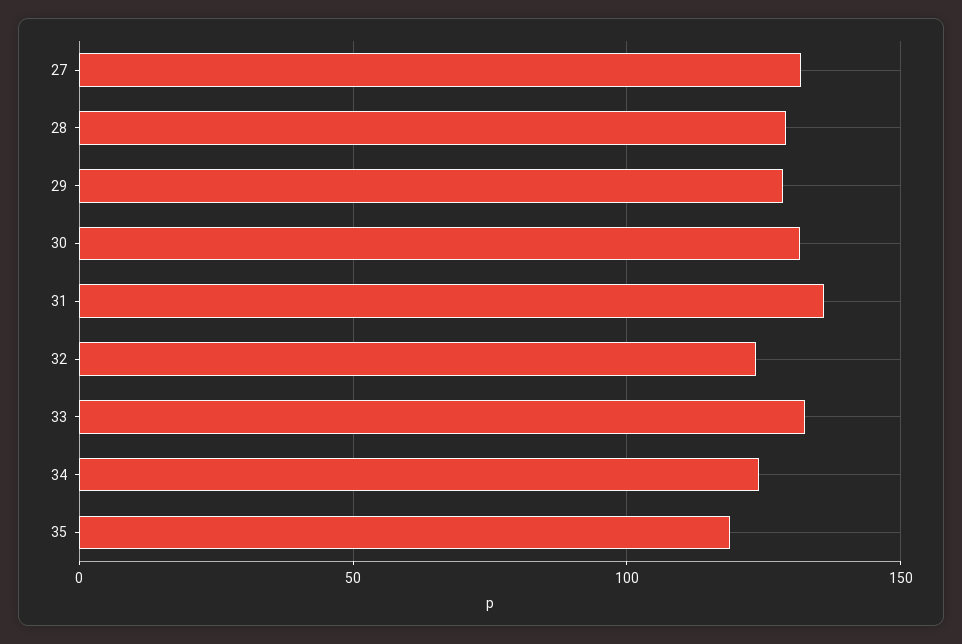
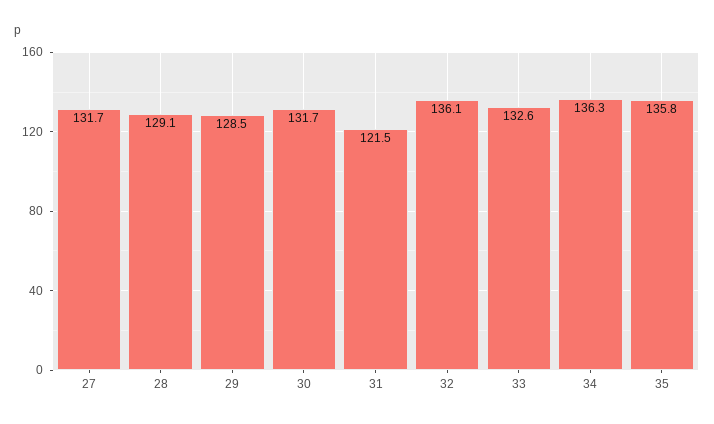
  {
    "27": 131.7,
    "28": 129.1,
    "29": 128.5,
    "30": 131.7,
-   "31": 135,
+   "31": 121.5,
-   "32": 125,
+   "32": 136.1,
    "33": 132.6,
-   "34": 125,
+   "34": 136.3,
-   "35": 120
+   "35": 135.8
  }

